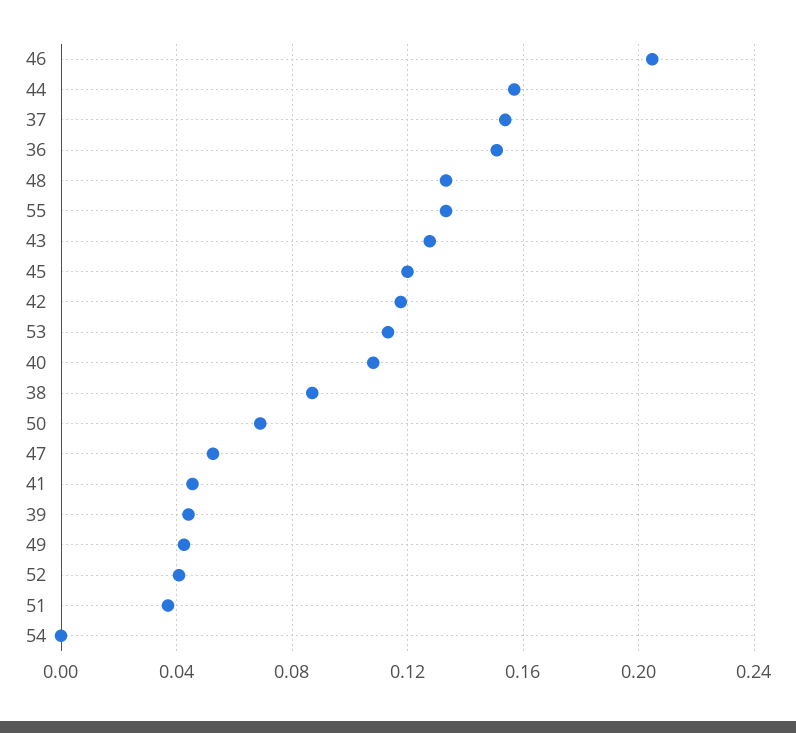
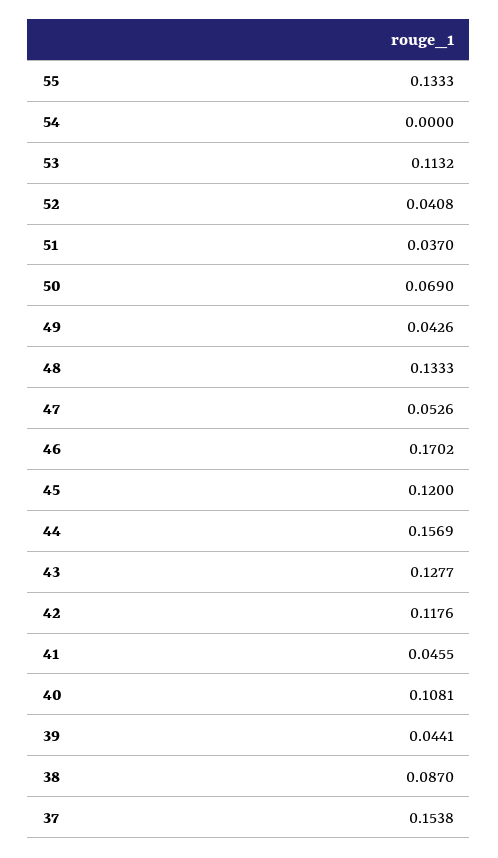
  {
-   "46": 0.205,
+   "46": 0.1702,
    "44": 0.1569,
    "37": 0.1538,
-   "36": 0.15,
    "48": 0.1333,
    "55": 0.1333,
    "43": 0.1277,
    "45": 0.12,
    "42": 0.1176,
    "53": 0.1132,
    "40": 0.1081,
    "38": 0.087,
    "50": 0.069,
    "47": 0.0526,
    "41": 0.0455,
    "39": 0.0441,
    "49": 0.0426,
    "52": 0.0408,
    "51": 0.037,
    "54": 0
  }

